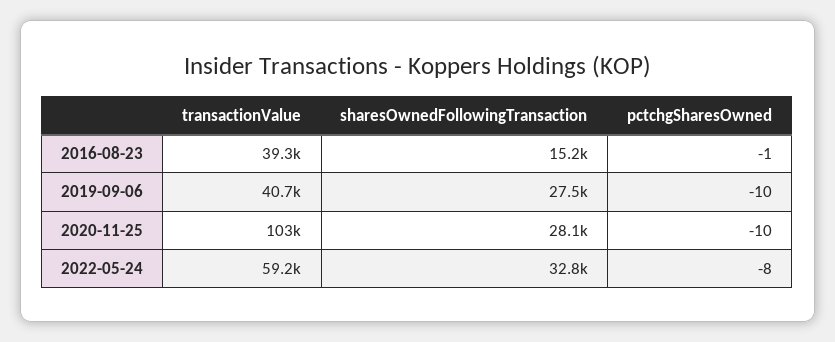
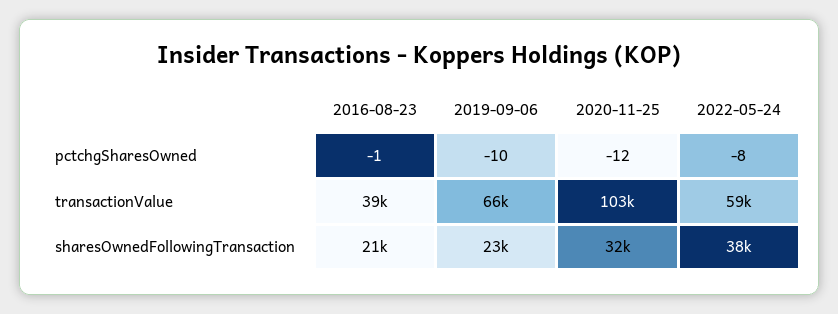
  {
    "transactionValue": {
      "2016-08-23": 39300,
-     "2019-09-06": 40700,
+     "2019-09-06": 66000,
      "2020-11-25": 103000,
      "2022-05-24": 59200
    },
    "sharesOwnedFollowingTransaction": {
-     "2016-08-23": 15200,
+     "2016-08-23": 21000,
-     "2019-09-06": 27500,
+     "2019-09-06": 23000,
-     "2020-11-25": 28100,
+     "2020-11-25": 32000,
-     "2022-05-24": 32800
+     "2022-05-24": 38000
    },
    "pctchgSharesOwned": {
      "2016-08-23": -1,
      "2019-09-06": -10,
-     "2020-11-25": -10,
+     "2020-11-25": -12,
      "2022-05-24": -8
    }
  }

